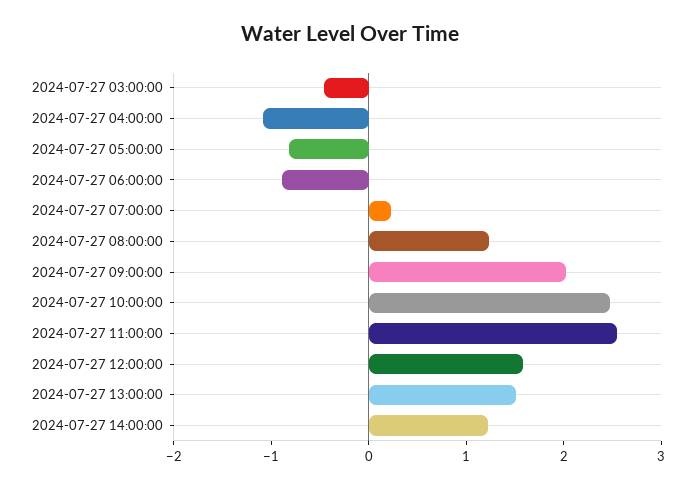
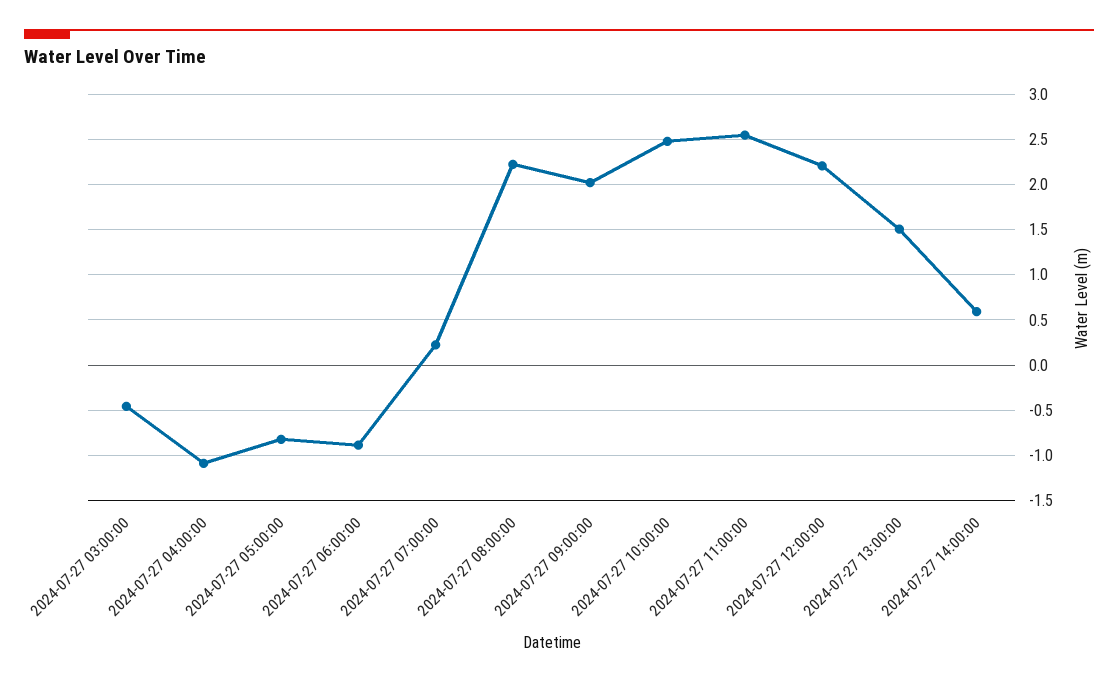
  {
    "2024-07-27 03:00:00": -0.5,
    "2024-07-27 04:00:00": -1.1,
    "2024-07-27 05:00:00": -0.8,
    "2024-07-27 06:00:00": -0.9,
    "2024-07-27 07:00:00": 0.2,
-   "2024-07-27 08:00:00": 1.2,
+   "2024-07-27 08:00:00": 2.2,
    "2024-07-27 09:00:00": 2,
    "2024-07-27 10:00:00": 2.5,
    "2024-07-27 11:00:00": 2.5,
-   "2024-07-27 12:00:00": 1.6,
+   "2024-07-27 12:00:00": 2.2,
    "2024-07-27 13:00:00": 1.5,
-   "2024-07-27 14:00:00": 1.2
+   "2024-07-27 14:00:00": 0.6
  }

